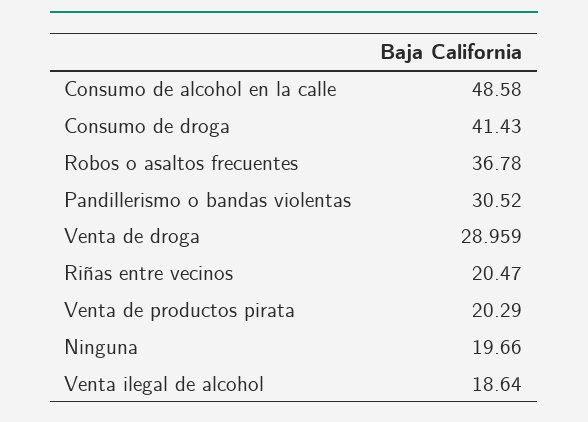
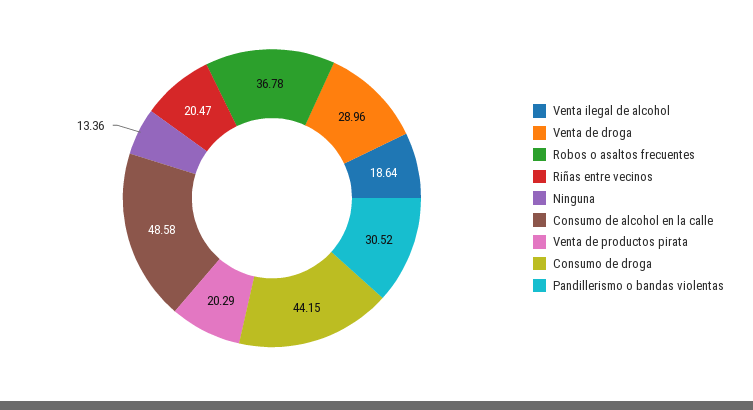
  {
    "Consumo de alcohol en la calle": 48.58,
-   "Consumo de droga": 41.43,
+   "Consumo de droga": 44.15,
    "Robos o asaltos frecuentes": 36.78,
    "Pandillerismo o bandas violentas": 30.52,
    "Venta de droga": 28.959,
    "Riñas entre vecinos": 20.47,
    "Venta de productos pirata": 20.29,
-   "Ninguna": 19.66,
+   "Ninguna": 13.36,
    "Venta ilegal de alcohol": 18.64
  }

